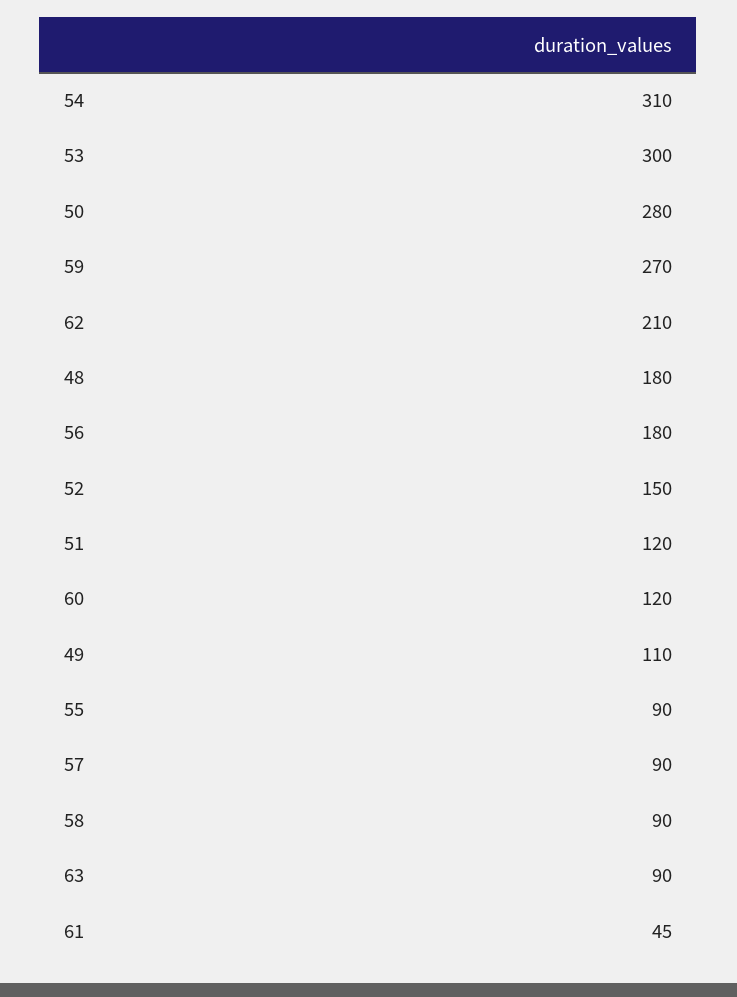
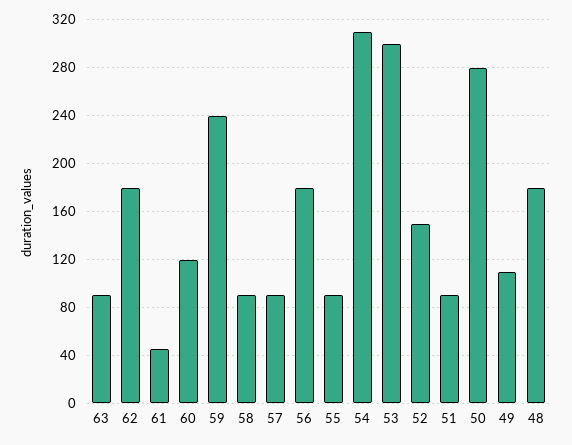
  {
    "54": 310,
    "53": 300,
    "50": 280,
-   "59": 270,
+   "59": 240,
-   "62": 210,
+   "62": 180,
    "48": 180,
    "56": 180,
    "52": 150,
-   "51": 120,
+   "51": 90,
    "60": 120,
    "49": 110,
    "55": 90,
    "57": 90,
    "58": 90,
    "63": 90,
    "61": 45
  }

